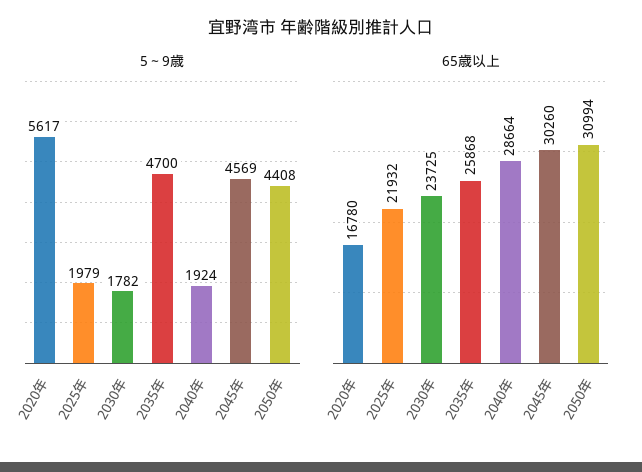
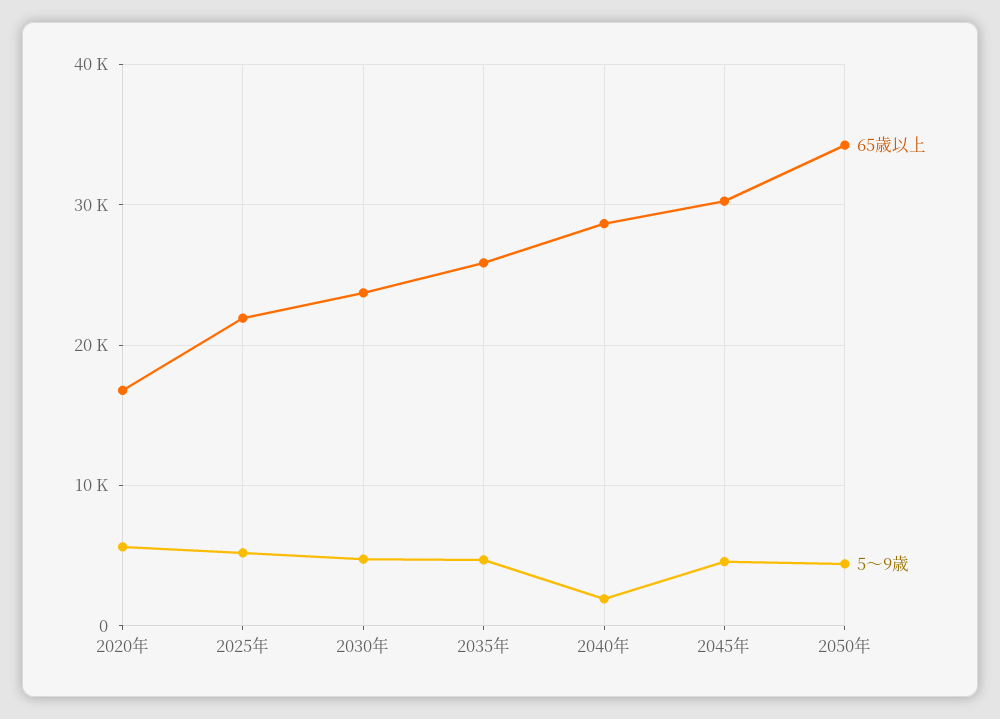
  {
    "5～9歳": {
      "2020年": 5617,
-     "2025年": 1979,
+     "2025年": 5000,
-     "2030年": 1782,
+     "2030年": 5000,
      "2035年": 4700,
      "2040年": 1924,
      "2045年": 4569,
      "2050年": 4408
    },
    "65歳以上": {
      "2020年": 16780,
      "2025年": 21932,
      "2030年": 23725,
      "2035年": 25868,
      "2040年": 28664,
      "2045年": 30260,
-     "2050年": 30994
+     "2050年": 34000
    }
  }

